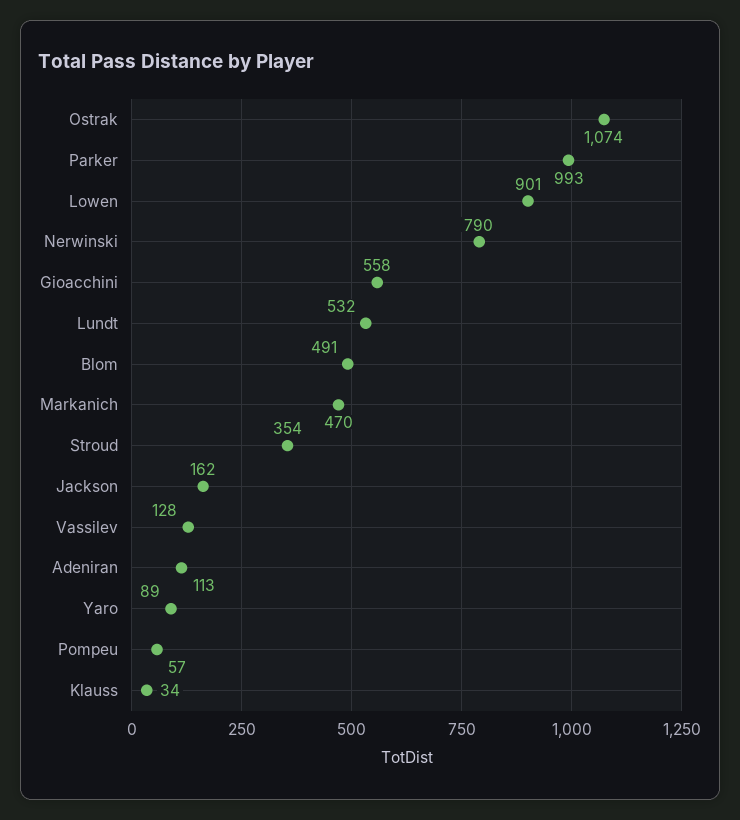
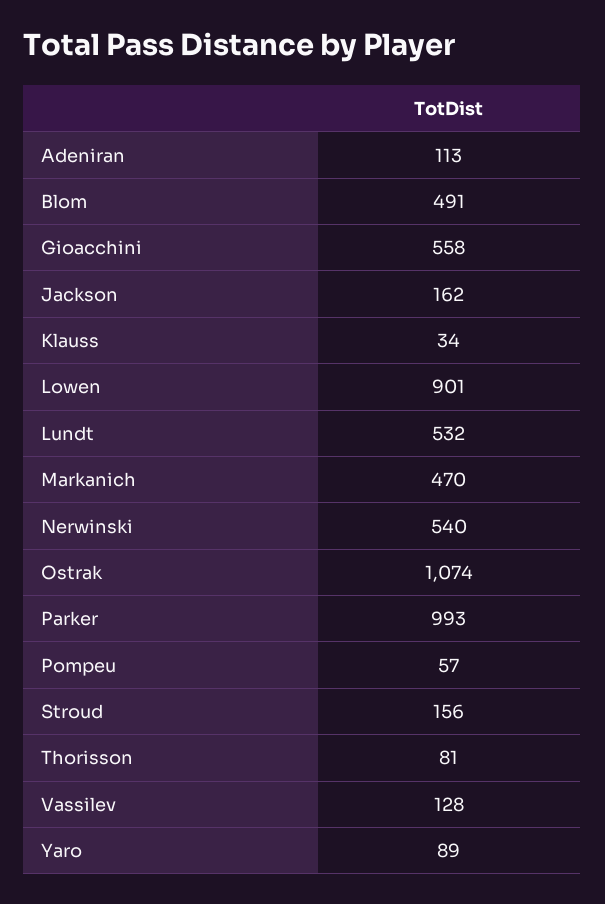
  {
    "Ostrak": 1074,
    "Parker": 993,
    "Lowen": 901,
-   "Nerwinski": 790,
+   "Nerwinski": 540,
    "Gioacchini": 558,
    "Lundt": 532,
    "Blom": 491,
    "Markanich": 470,
-   "Stroud": 354,
+   "Stroud": 156,
    "Jackson": 162,
    "Vassilev": 128,
    "Adeniran": 113,
    "Yaro": 89,
    "Pompeu": 57,
-   "Klauss": 34
+   "Klauss": 34,
+   "Thorisson": 81
  }

